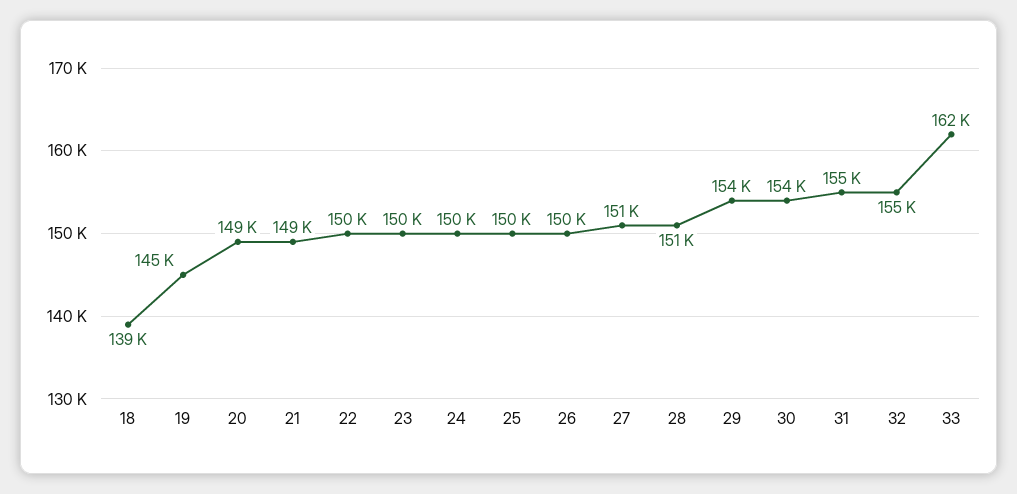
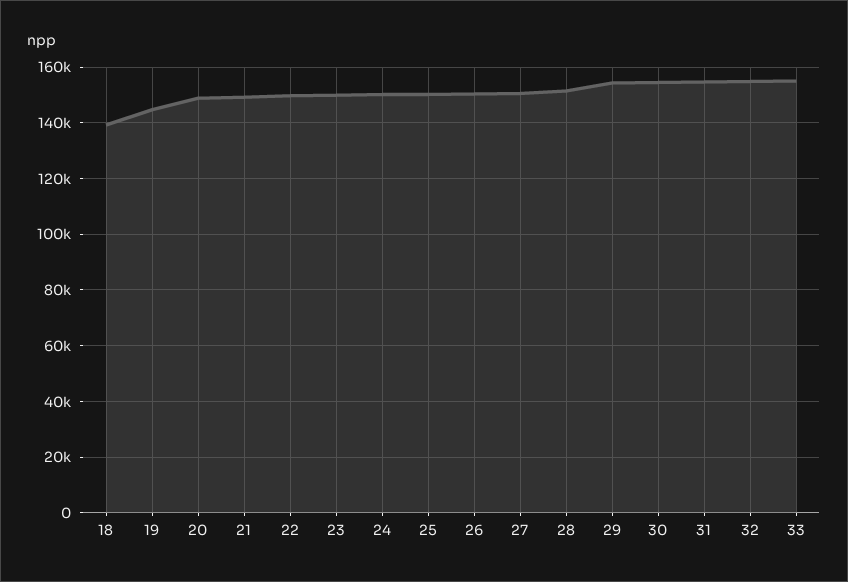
  {
    "18": 139000,
    "19": 145000,
    "20": 149000,
    "21": 149000,
    "22": 150000,
    "23": 150000,
    "24": 150000,
    "25": 150000,
    "26": 150000,
    "27": 151000,
    "28": 151000,
    "29": 154000,
    "30": 154000,
    "31": 155000,
    "32": 155000,
-   "33": 162000
+   "33": 155000
  }

